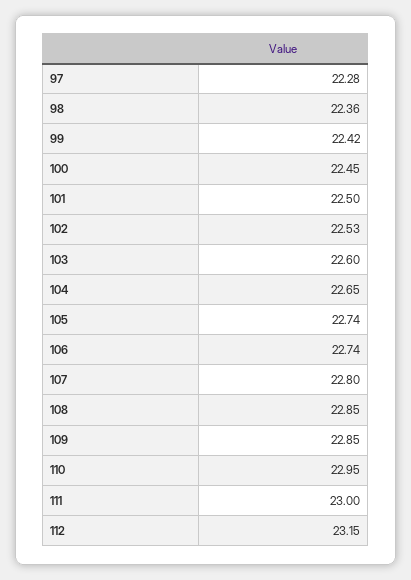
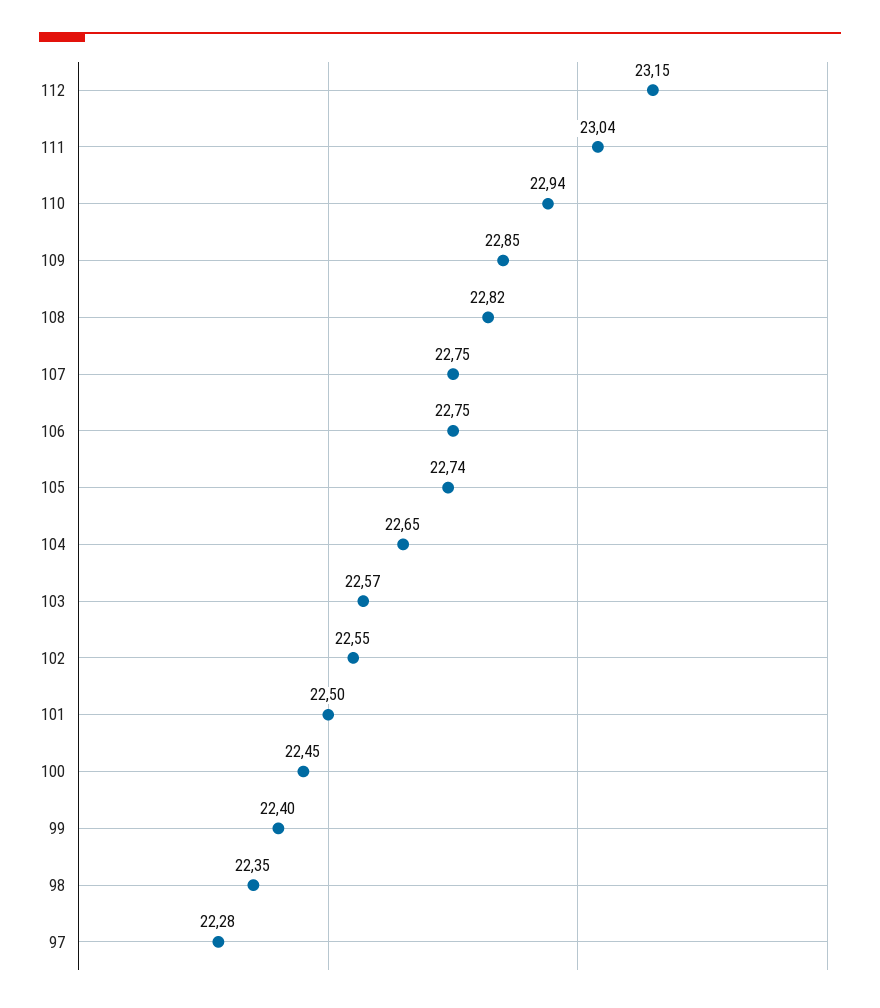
  {
    "97": 22.28,
-   "98": 22.36,
+   "98": 22.35,
-   "99": 22.42,
+   "99": 22.4,
    "100": 22.45,
    "101": 22.5,
-   "102": 22.53,
+   "102": 22.55,
-   "103": 22.6,
+   "103": 22.57,
    "104": 22.65,
    "105": 22.74,
-   "106": 22.74,
+   "106": 22.75,
-   "107": 22.8,
+   "107": 22.75,
-   "108": 22.85,
+   "108": 22.82,
    "109": 22.85,
-   "110": 22.95,
+   "110": 22.94,
-   "111": 23,
+   "111": 23.04,
    "112": 23.15
  }

